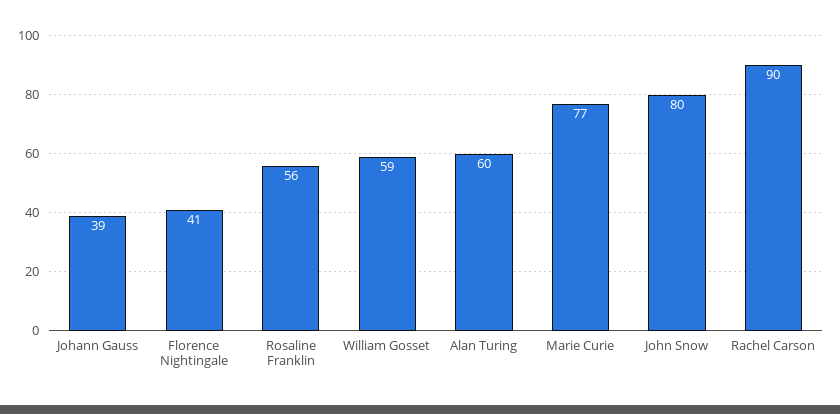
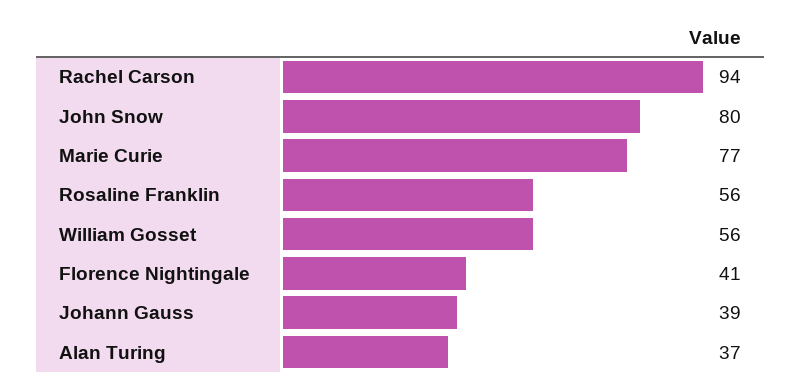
  {
    "Johann Gauss": 39,
    "Florence Nightingale": 41,
    "Rosaline Franklin": 56,
-   "William Gosset": 59,
+   "William Gosset": 56,
-   "Alan Turing": 60,
+   "Alan Turing": 37,
    "Marie Curie": 77,
    "John Snow": 80,
-   "Rachel Carson": 90
+   "Rachel Carson": 94
  }

